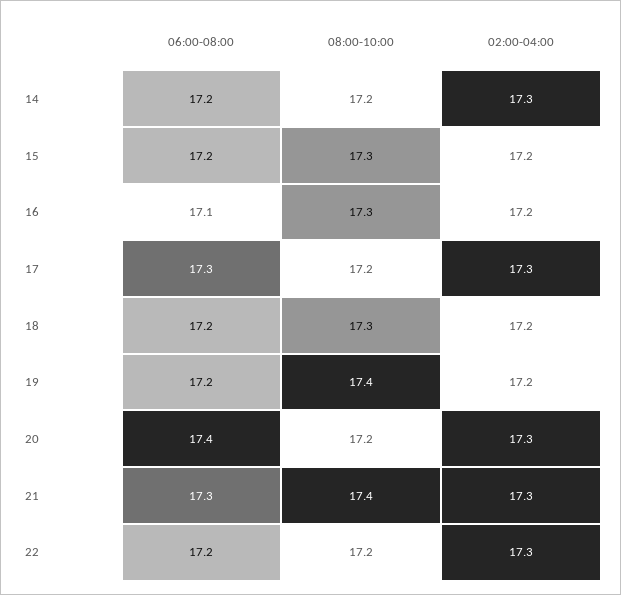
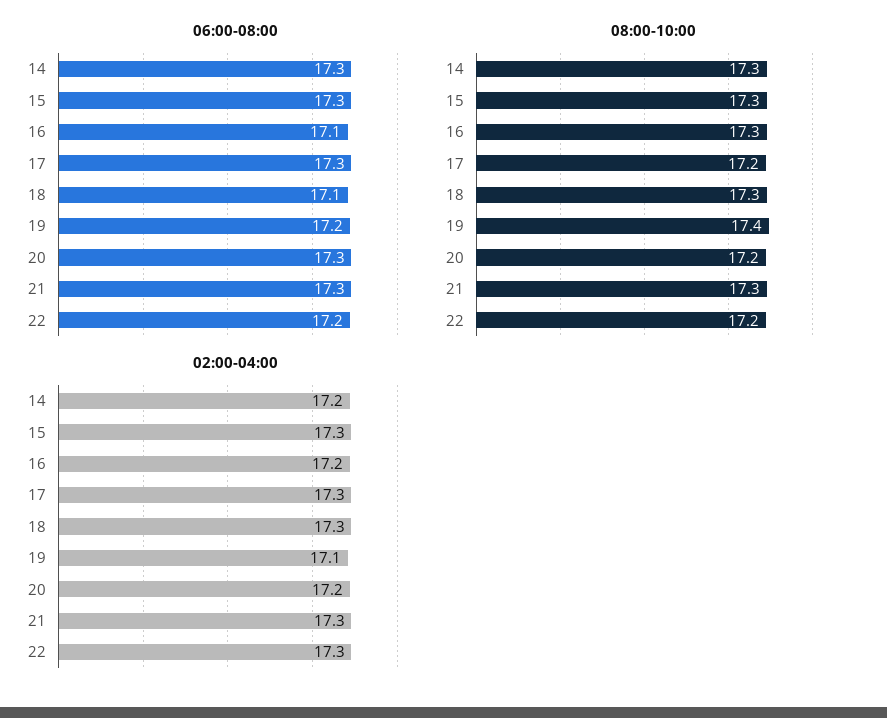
  {
    "06:00-08:00": {
-     "14": 17.2,
+     "14": 17.3,
-     "15": 17.2,
+     "15": 17.3,
      "16": 17.1,
      "17": 17.3,
-     "18": 17.2,
+     "18": 17.1,
      "19": 17.2,
-     "20": 17.4,
+     "20": 17.3,
      "21": 17.3,
      "22": 17.2
    },
    "08:00-10:00": {
-     "14": 17.2,
+     "14": 17.3,
      "15": 17.3,
      "16": 17.3,
      "17": 17.2,
      "18": 17.3,
      "19": 17.4,
      "20": 17.2,
-     "21": 17.4,
+     "21": 17.3,
      "22": 17.2
    },
    "02:00-04:00": {
-     "14": 17.3,
+     "14": 17.2,
-     "15": 17.2,
+     "15": 17.3,
      "16": 17.2,
      "17": 17.3,
-     "18": 17.2,
+     "18": 17.3,
-     "19": 17.2,
+     "19": 17.1,
-     "20": 17.3,
+     "20": 17.2,
      "21": 17.3,
      "22": 17.3
    }
  }

